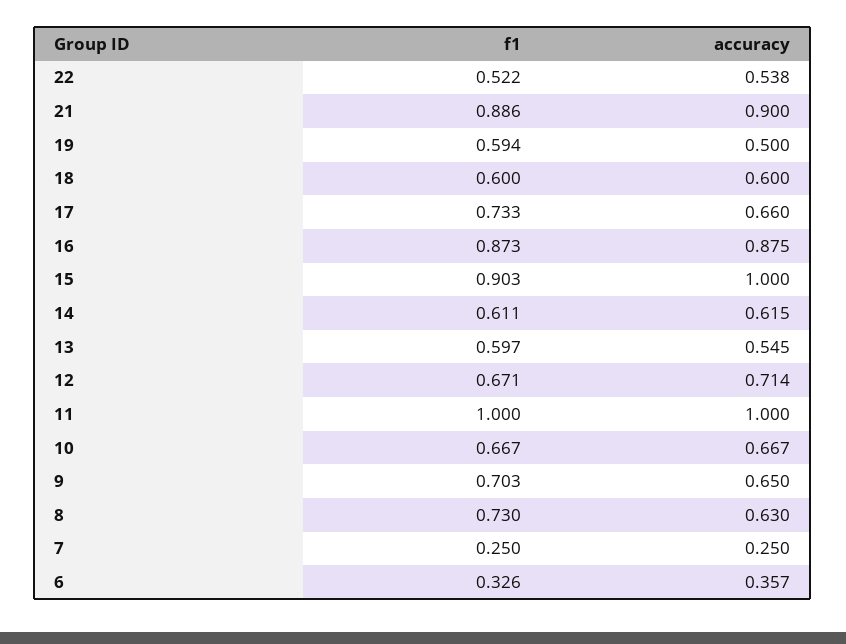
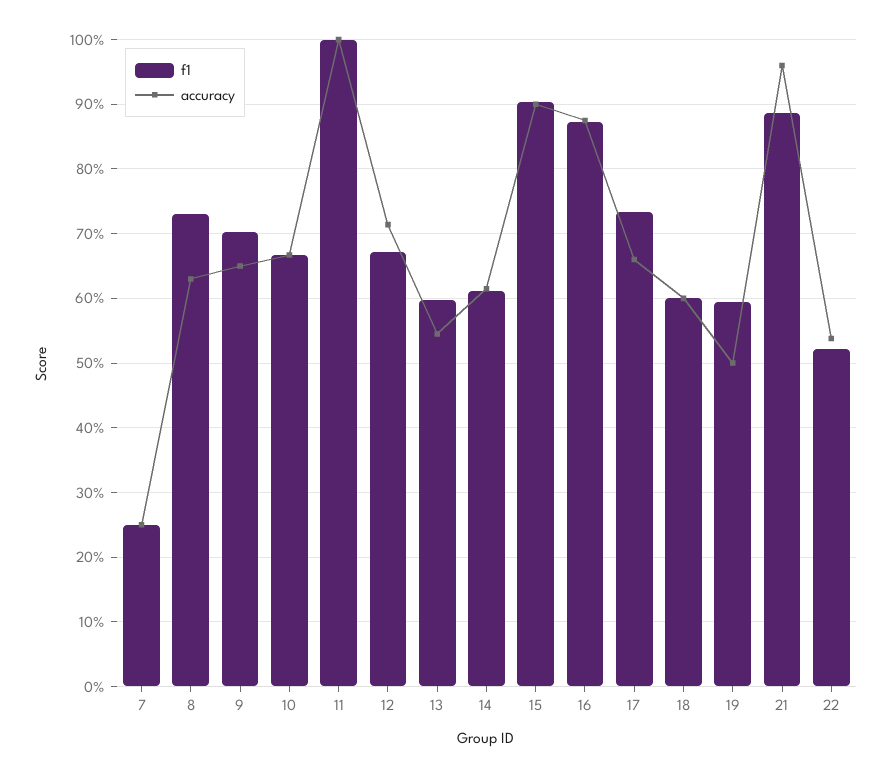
  {
    "f1": {
      "22": 0.522,
      "21": 0.886,
      "19": 0.594,
      "18": 0.6,
      "17": 0.733,
      "16": 0.873,
      "15": 0.903,
      "14": 0.611,
      "13": 0.597,
      "12": 0.671,
      "11": 1,
      "10": 0.667,
      "9": 0.703,
      "8": 0.73,
-     "7": 0.25,
+     "7": 0.25
-     "6": 0.326
    },
    "accuracy": {
      "22": 0.538,
-     "21": 0.9,
+     "21": 0.96,
      "19": 0.5,
      "18": 0.6,
      "17": 0.66,
      "16": 0.875,
-     "15": 1,
+     "15": 0.9,
      "14": 0.615,
      "13": 0.545,
      "12": 0.714,
      "11": 1,
      "10": 0.667,
      "9": 0.65,
      "8": 0.63,
-     "7": 0.25,
+     "7": 0.25
-     "6": 0.357
    }
  }

